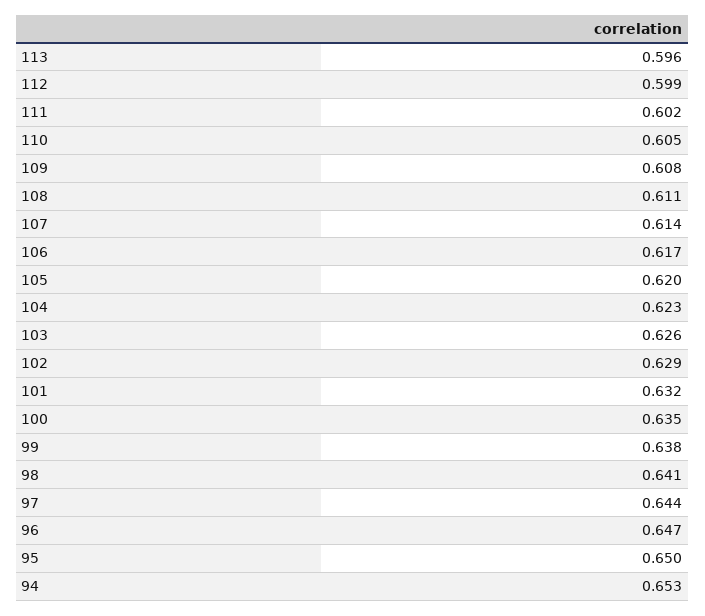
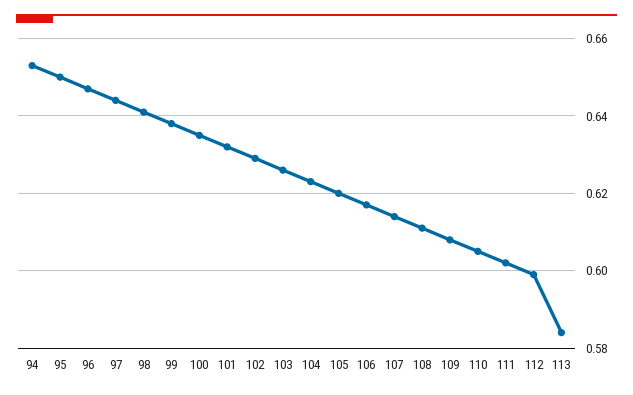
  {
-   "113": 0.596,
+   "113": 0.585,
    "112": 0.599,
    "111": 0.602,
    "110": 0.605,
    "109": 0.608,
    "108": 0.611,
    "107": 0.614,
    "106": 0.617,
    "105": 0.62,
    "104": 0.623,
    "103": 0.626,
    "102": 0.629,
    "101": 0.632,
    "100": 0.635,
    "99": 0.638,
    "98": 0.641,
    "97": 0.644,
    "96": 0.647,
    "95": 0.65,
    "94": 0.653
  }

